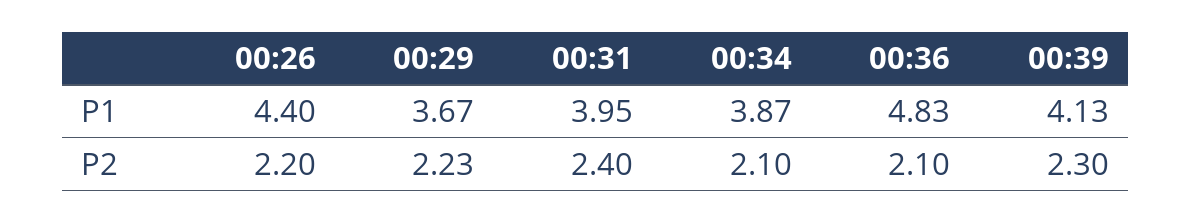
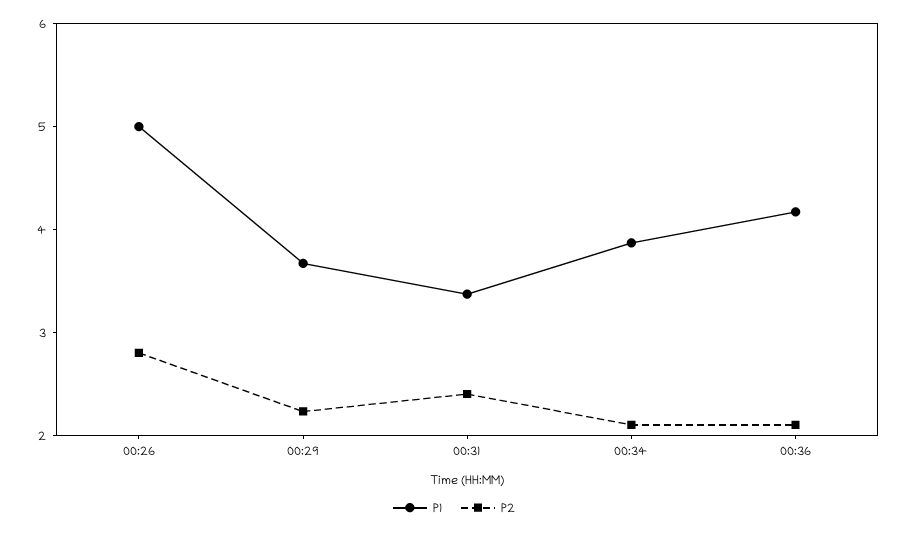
  {
    "P1": {
-     "00:26": 4.4,
+     "00:26": 5,
      "00:29": 3.67,
-     "00:31": 3.95,
+     "00:31": 3.4,
      "00:34": 3.87,
-     "00:36": 4.83,
+     "00:36": 4.2
-     "00:39": 4.13
    },
    "P2": {
-     "00:26": 2.2,
+     "00:26": 2.8,
      "00:29": 2.23,
      "00:31": 2.4,
      "00:34": 2.1,
-     "00:36": 2.1,
+     "00:36": 2.1
-     "00:39": 2.3
    }
  }

